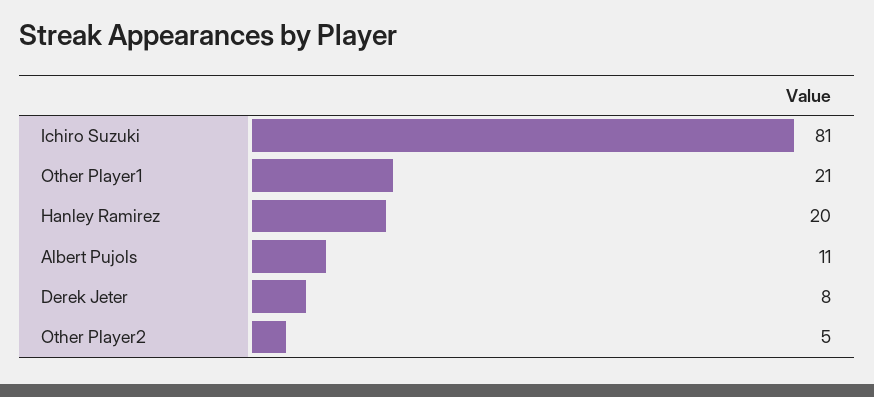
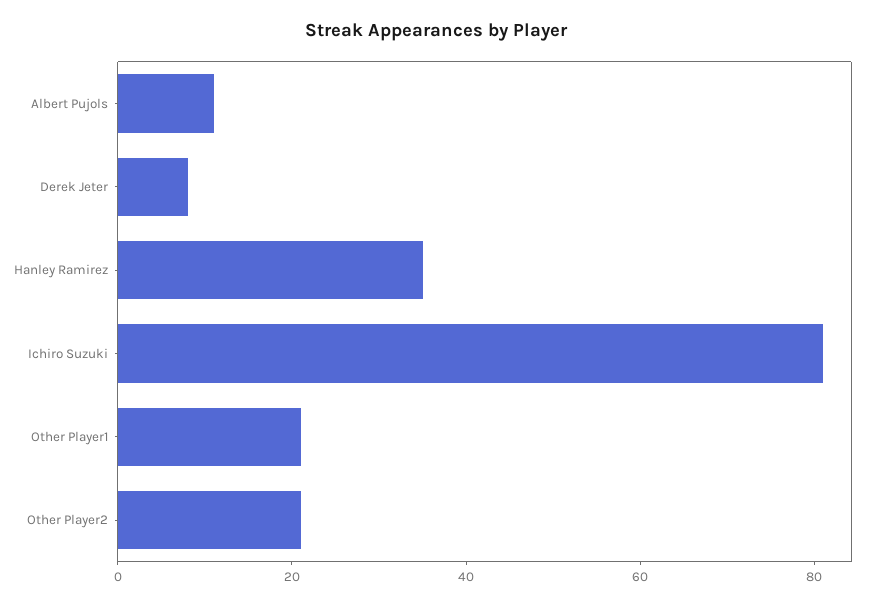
  {
    "Ichiro Suzuki": 81,
    "Other Player1": 21,
-   "Hanley Ramirez": 20,
+   "Hanley Ramirez": 35,
    "Albert Pujols": 11,
    "Derek Jeter": 8,
-   "Other Player2": 5
+   "Other Player2": 20
  }

